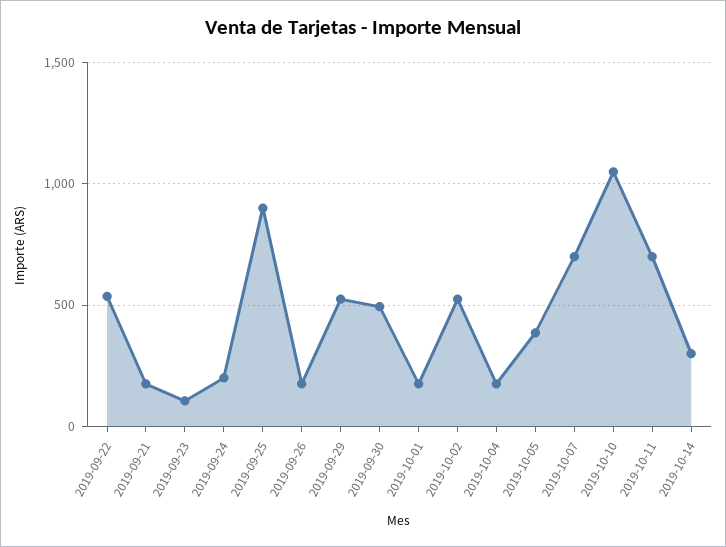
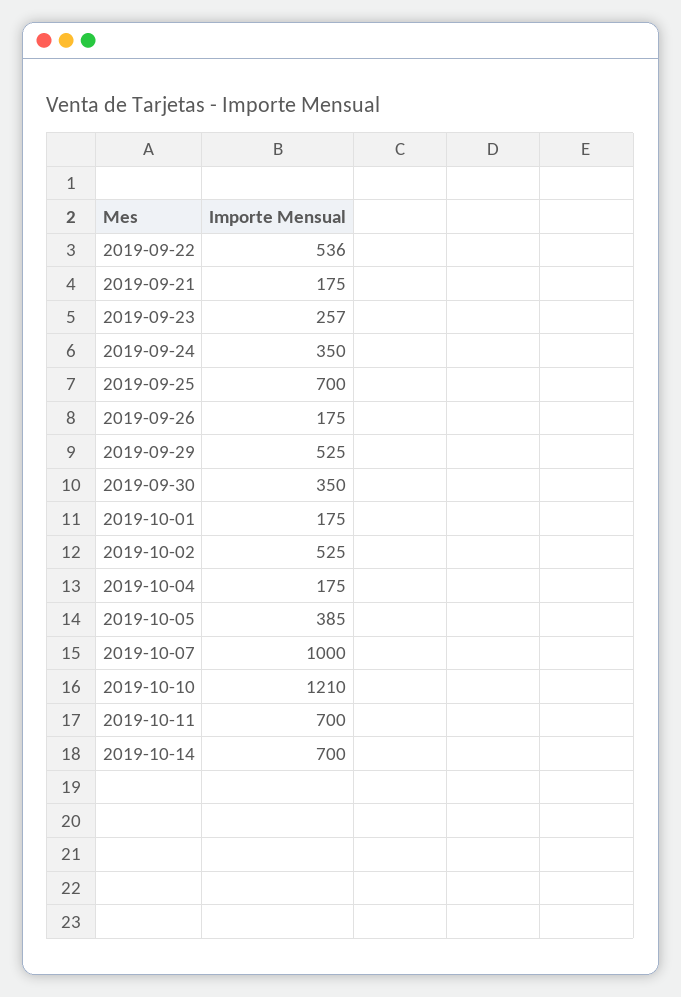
  {
    "2019-09-22": 536,
    "2019-09-21": 175,
-   "2019-09-23": 100,
+   "2019-09-23": 257,
-   "2019-09-24": 200,
+   "2019-09-24": 350,
-   "2019-09-25": 900,
+   "2019-09-25": 700,
    "2019-09-26": 175,
    "2019-09-29": 525,
-   "2019-09-30": 500,
+   "2019-09-30": 350,
    "2019-10-01": 175,
    "2019-10-02": 525,
    "2019-10-04": 175,
    "2019-10-05": 385,
-   "2019-10-07": 700,
+   "2019-10-07": 1000,
-   "2019-10-10": 1050,
+   "2019-10-10": 1210,
    "2019-10-11": 700,
-   "2019-10-14": 300
+   "2019-10-14": 700
  }

